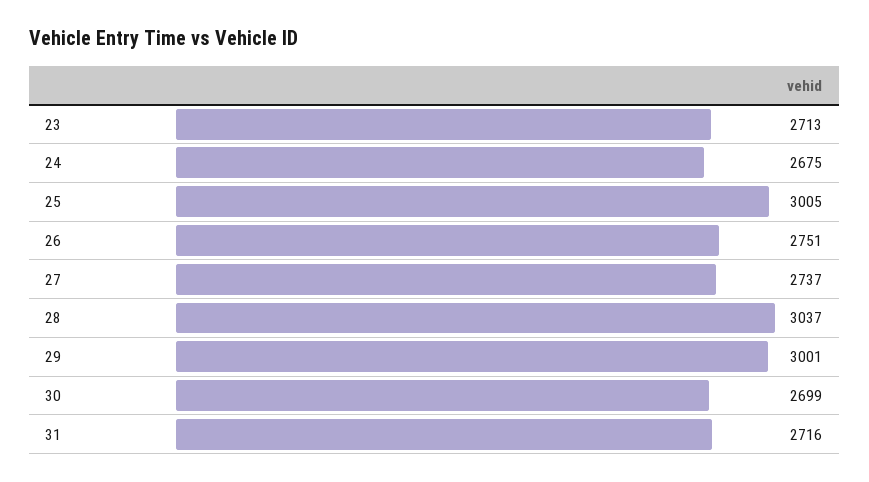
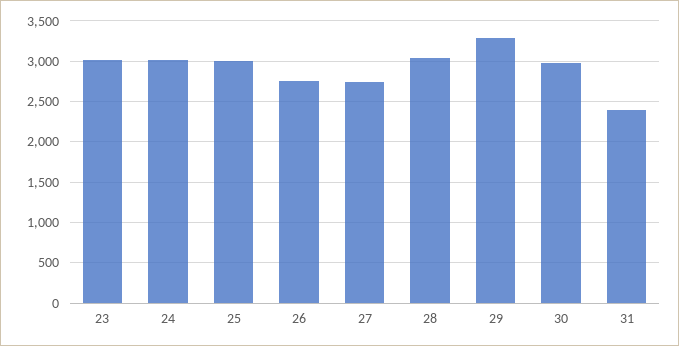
  {
-   "23": 2713,
+   "23": 3000,
-   "24": 2675,
+   "24": 3000,
    "25": 3005,
    "26": 2751,
    "27": 2737,
    "28": 3037,
-   "29": 3001,
+   "29": 3300,
-   "30": 2699,
+   "30": 3000,
-   "31": 2716
+   "31": 2400
  }

